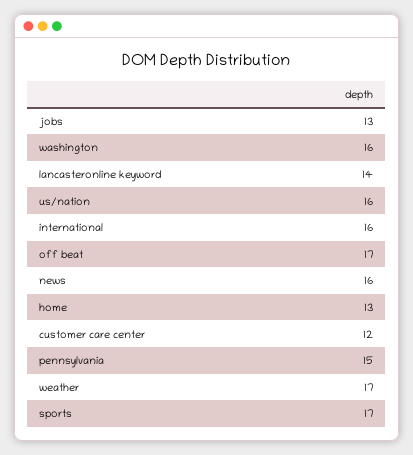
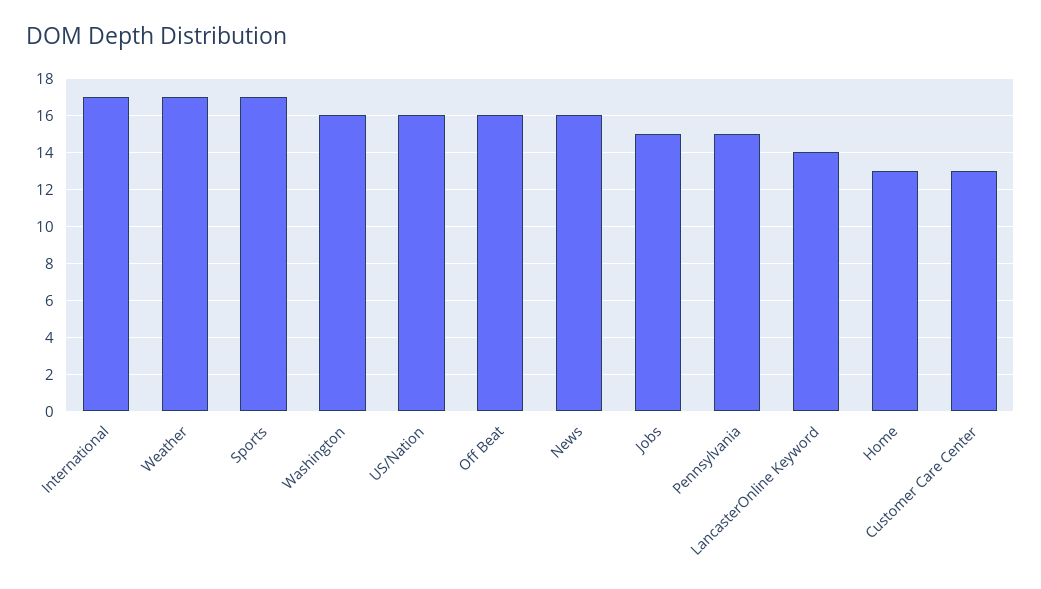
  {
-   "jobs": 13,
+   "jobs": 15,
    "washington": 16,
    "lancasteronline keyword": 14,
    "us/nation": 16,
-   "international": 16,
+   "international": 17,
-   "off beat": 17,
+   "off beat": 16,
    "news": 16,
    "home": 13,
-   "customer care center": 12,
+   "customer care center": 13,
    "pennsylvania": 15,
    "weather": 17,
    "sports": 17
  }

